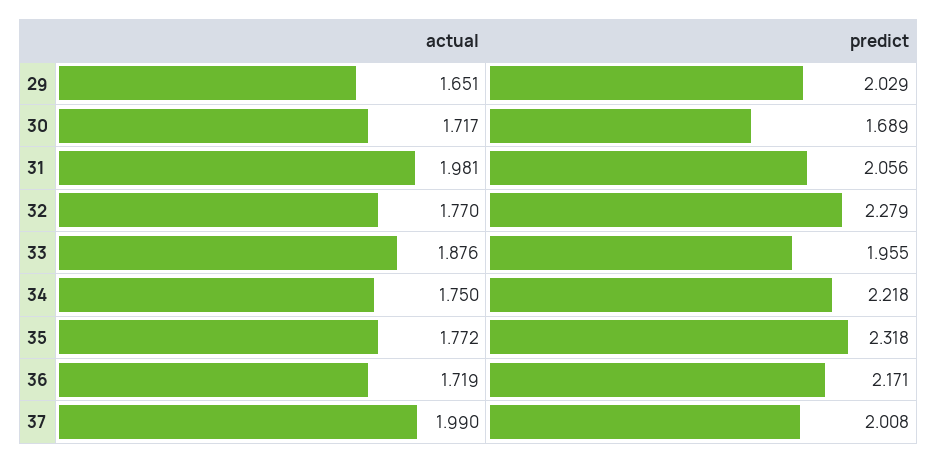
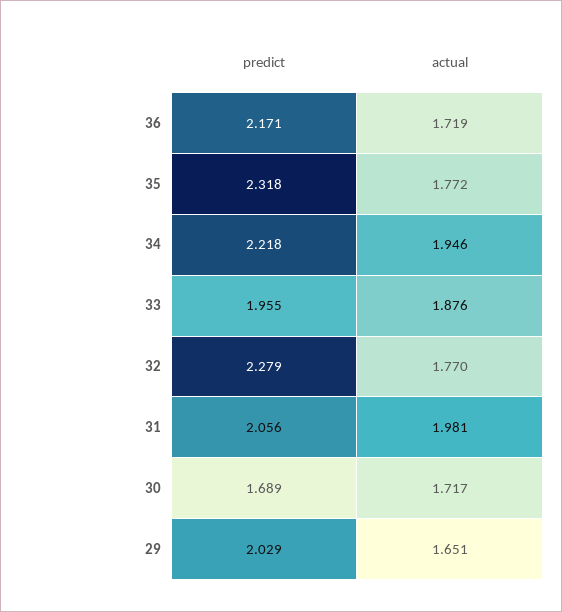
  {
    "actual": {
      "29": 1.651,
      "30": 1.717,
      "31": 1.981,
      "32": 1.77,
      "33": 1.876,
-     "34": 1.75,
+     "34": 1.946,
      "35": 1.772,
-     "36": 1.719,
+     "36": 1.719
-     "37": 1.99
    },
    "predict": {
      "29": 2.029,
      "30": 1.689,
      "31": 2.056,
      "32": 2.279,
      "33": 1.955,
      "34": 2.218,
      "35": 2.318,
-     "36": 2.171,
+     "36": 2.171
-     "37": 2.008
    }
  }

